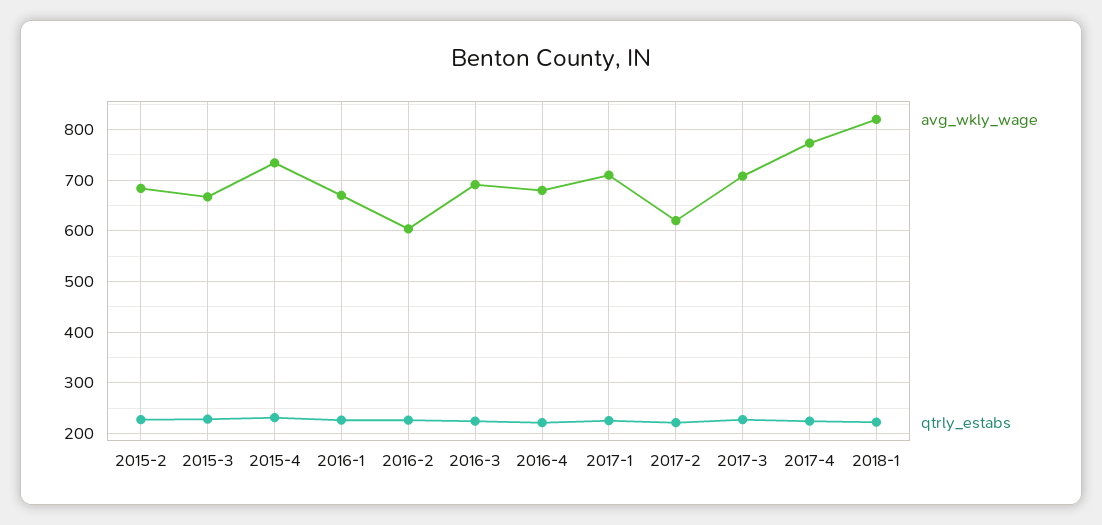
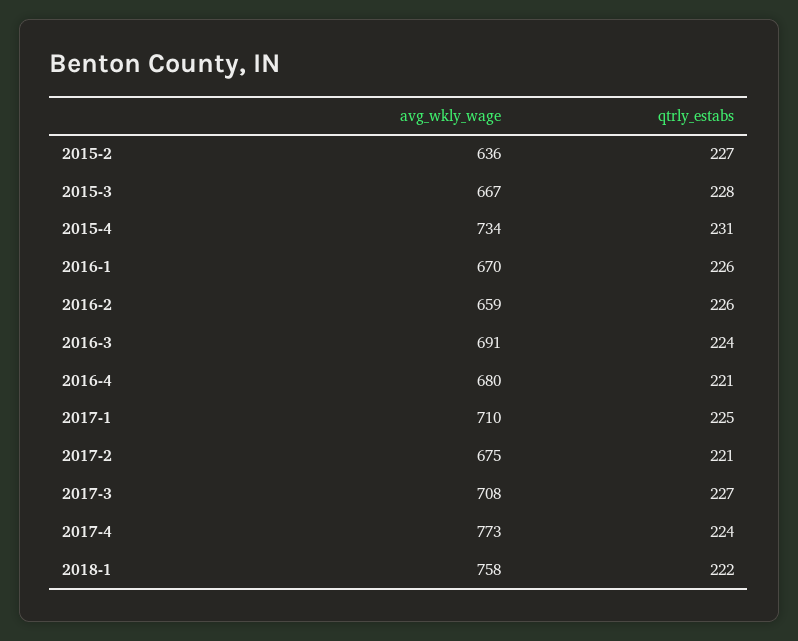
  {
    "avg_wkly_wage": {
-     "2015-2": 680,
+     "2015-2": 636,
      "2015-3": 667,
      "2015-4": 734,
      "2016-1": 670,
-     "2016-2": 600,
+     "2016-2": 659,
      "2016-3": 691,
      "2016-4": 680,
      "2017-1": 710,
-     "2017-2": 620,
+     "2017-2": 675,
      "2017-3": 708,
      "2017-4": 773,
-     "2018-1": 820
+     "2018-1": 758
    },
    "qtrly_estabs": {
      "2015-2": 227,
      "2015-3": 228,
      "2015-4": 231,
      "2016-1": 226,
      "2016-2": 226,
      "2016-3": 224,
      "2016-4": 221,
      "2017-1": 225,
      "2017-2": 221,
      "2017-3": 227,
      "2017-4": 224,
      "2018-1": 222
    }
  }

